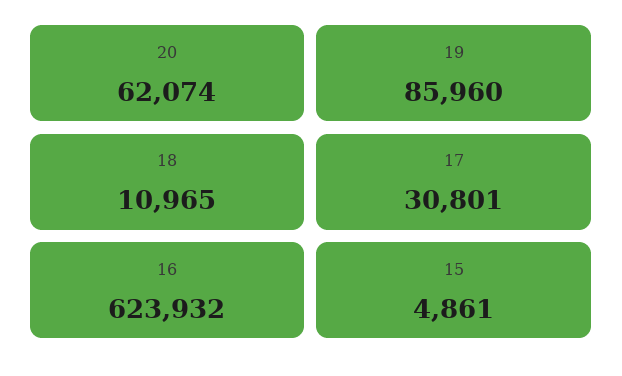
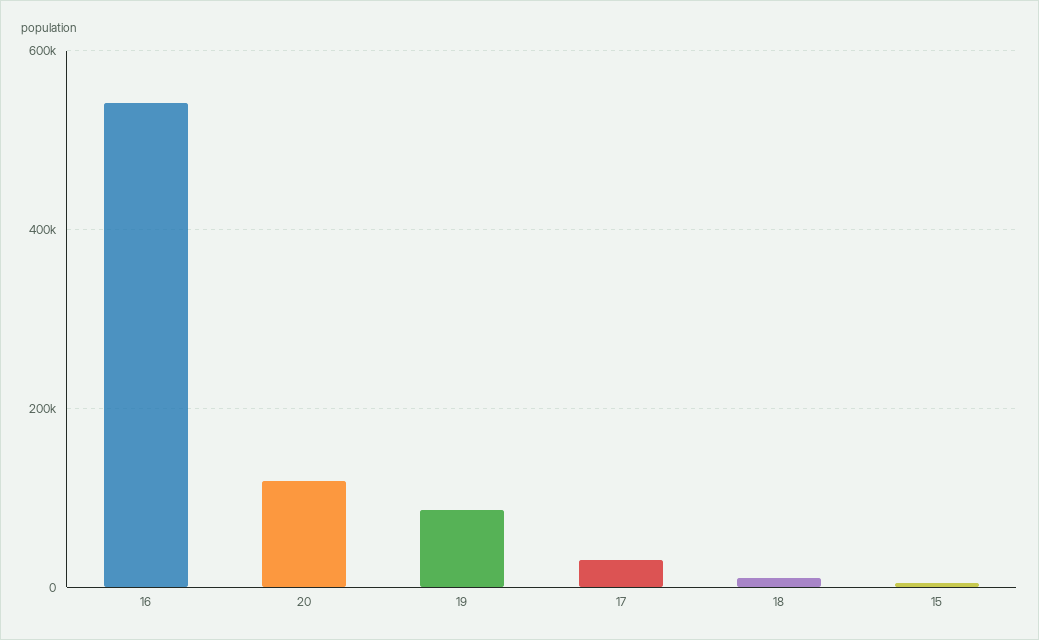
  {
-   "20": 62074,
+   "20": 120000,
    "19": 85960,
    "18": 10965,
    "17": 30801,
-   "16": 623932,
+   "16": 540000,
    "15": 4861
  }

